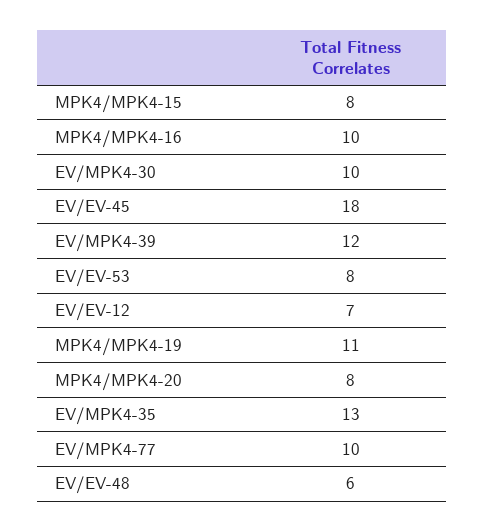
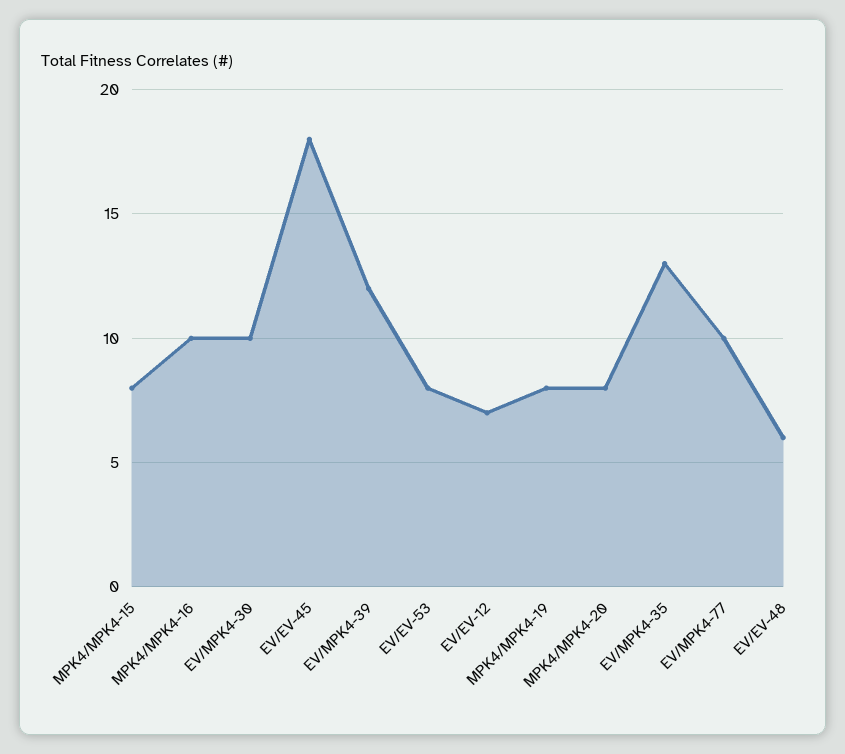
  {
    "MPK4/MPK4-15": 8,
    "MPK4/MPK4-16": 10,
    "EV/MPK4-30": 10,
    "EV/EV-45": 18,
    "EV/MPK4-39": 12,
    "EV/EV-53": 8,
    "EV/EV-12": 7,
-   "MPK4/MPK4-19": 11,
+   "MPK4/MPK4-19": 8,
    "MPK4/MPK4-20": 8,
    "EV/MPK4-35": 13,
    "EV/MPK4-77": 10,
    "EV/EV-48": 6
  }

